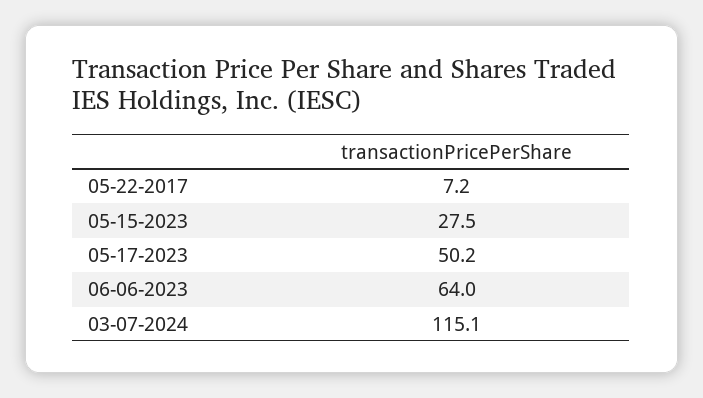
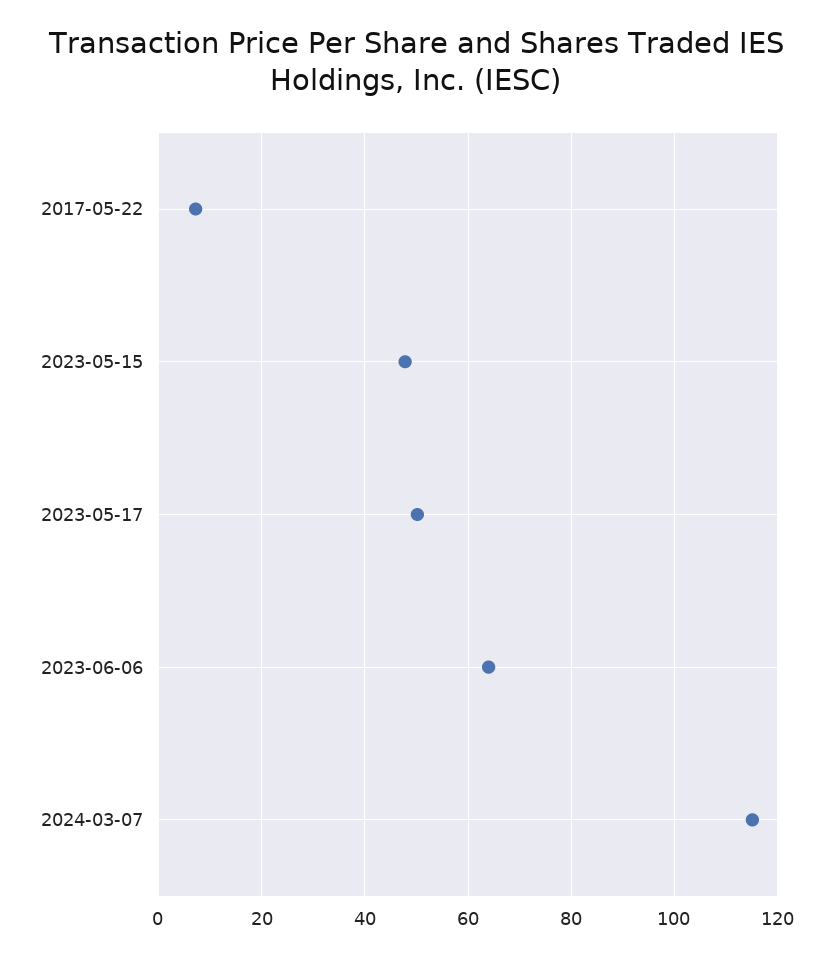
  {
    "05-22-2017": 7.2,
-   "05-15-2023": 27.5,
+   "05-15-2023": 48,
    "05-17-2023": 50.2,
    "06-06-2023": 64,
    "03-07-2024": 115.1
  }

